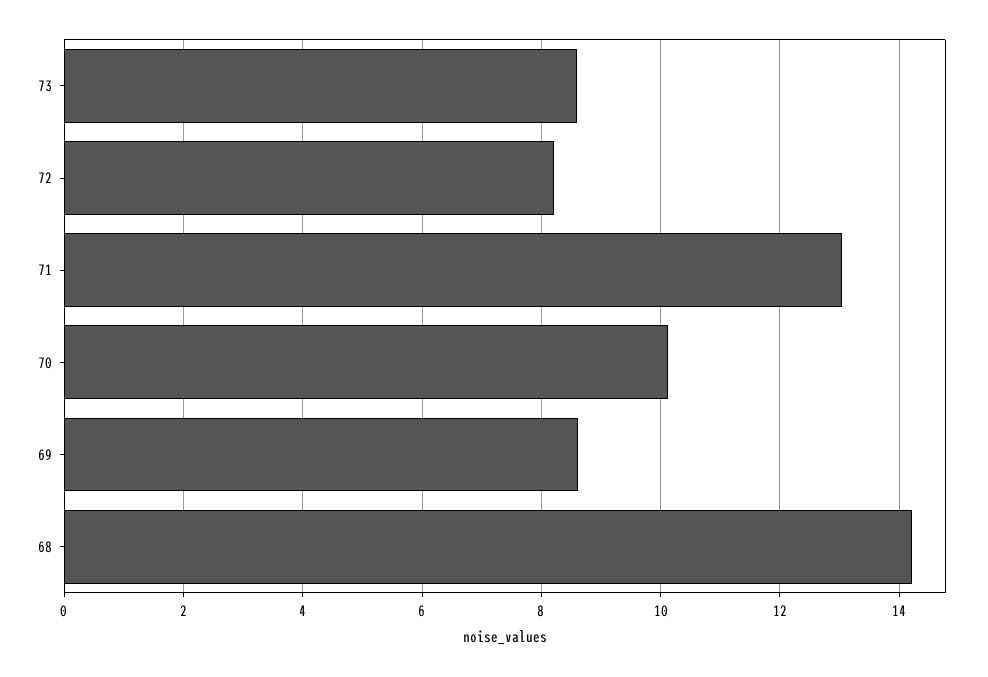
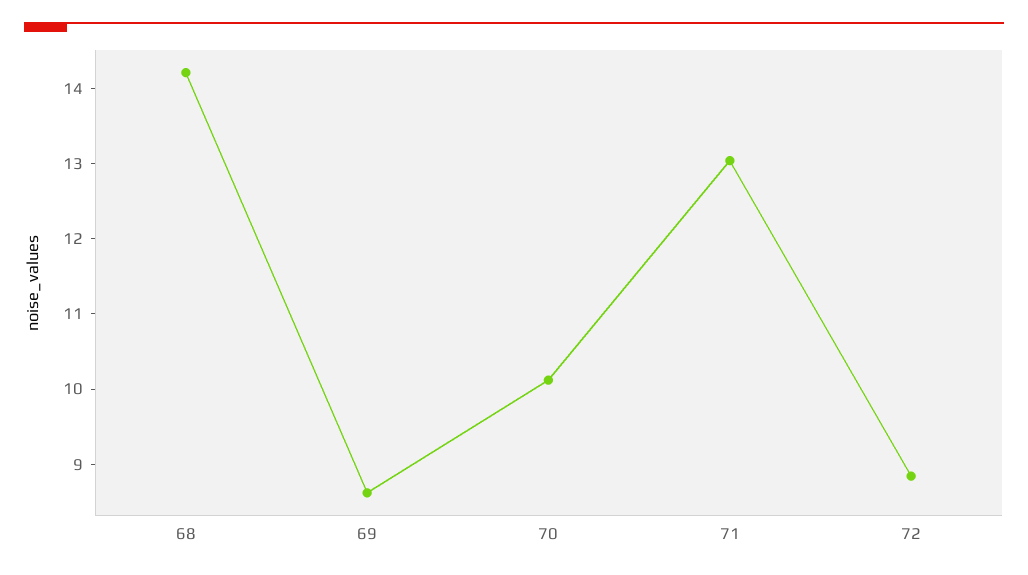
  {
-   "73": 8.6,
-   "72": 8.2,
+   "72": 8.8,
    "71": 13,
    "70": 10.2,
    "69": 8.6,
    "68": 14.2
  }

